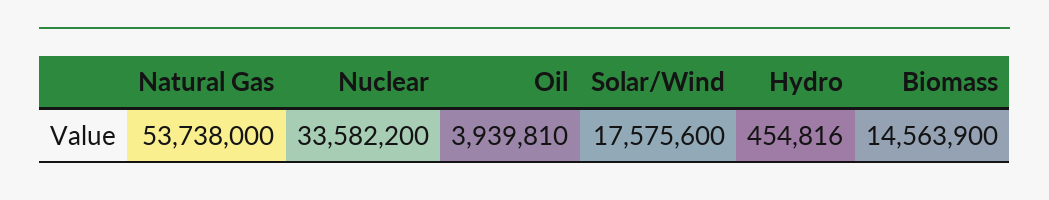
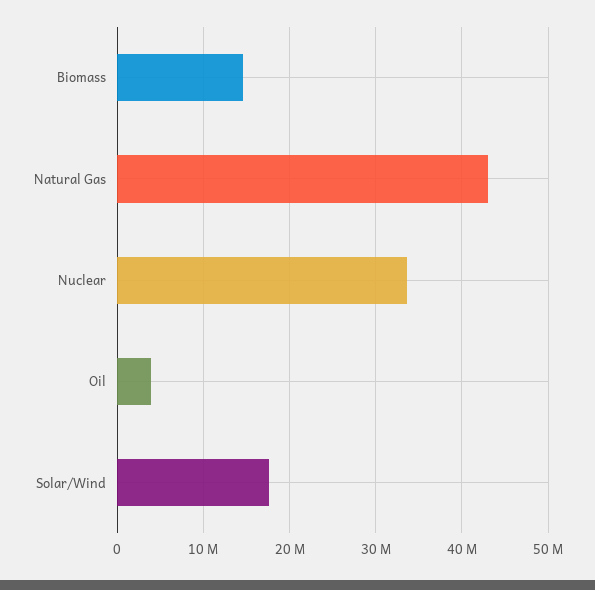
  {
-   "Natural Gas": 53738000,
+   "Natural Gas": 43000000,
    "Nuclear": 33582200,
    "Oil": 3939810,
    "Solar/Wind": 17575600,
-   "Hydro": 454816,
    "Biomass": 14563900
  }

